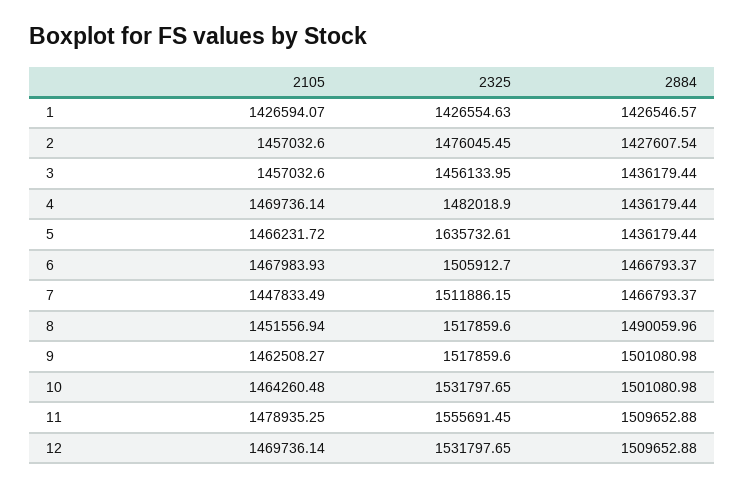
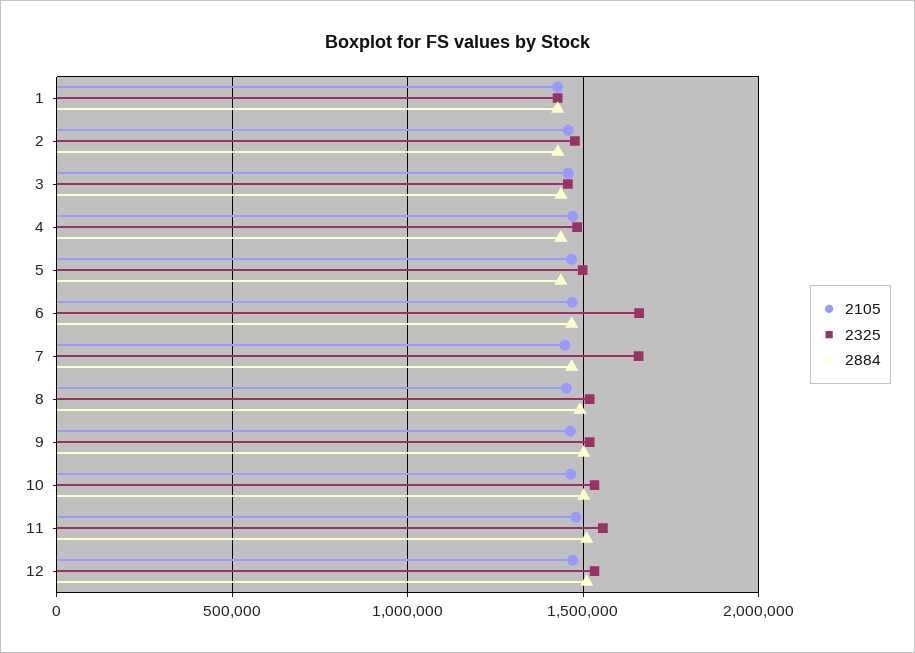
  {
    "2105": {
      "1": 1426594.07,
      "2": 1457032.6,
      "3": 1457032.6,
      "4": 1469736.14,
      "5": 1466231.72,
      "6": 1467983.93,
      "7": 1447833.49,
      "8": 1451556.94,
      "9": 1462508.27,
      "10": 1464260.48,
      "11": 1478935.25,
      "12": 1469736.14
    },
    "2325": {
      "1": 1426554.63,
      "2": 1476045.45,
      "3": 1456133.95,
      "4": 1482018.9,
-     "5": 1635732.61,
+     "5": 1500000,
-     "6": 1505912.7,
+     "6": 1650000,
-     "7": 1511886.15,
+     "7": 1650000,
      "8": 1517859.6,
      "9": 1517859.6,
      "10": 1531797.65,
      "11": 1555691.45,
      "12": 1531797.65
    },
    "2884": {
      "1": 1426546.57,
      "2": 1427607.54,
      "3": 1436179.44,
      "4": 1436179.44,
      "5": 1436179.44,
      "6": 1466793.37,
      "7": 1466793.37,
      "8": 1490059.96,
      "9": 1501080.98,
      "10": 1501080.98,
      "11": 1509652.88,
      "12": 1509652.88
    }
  }

